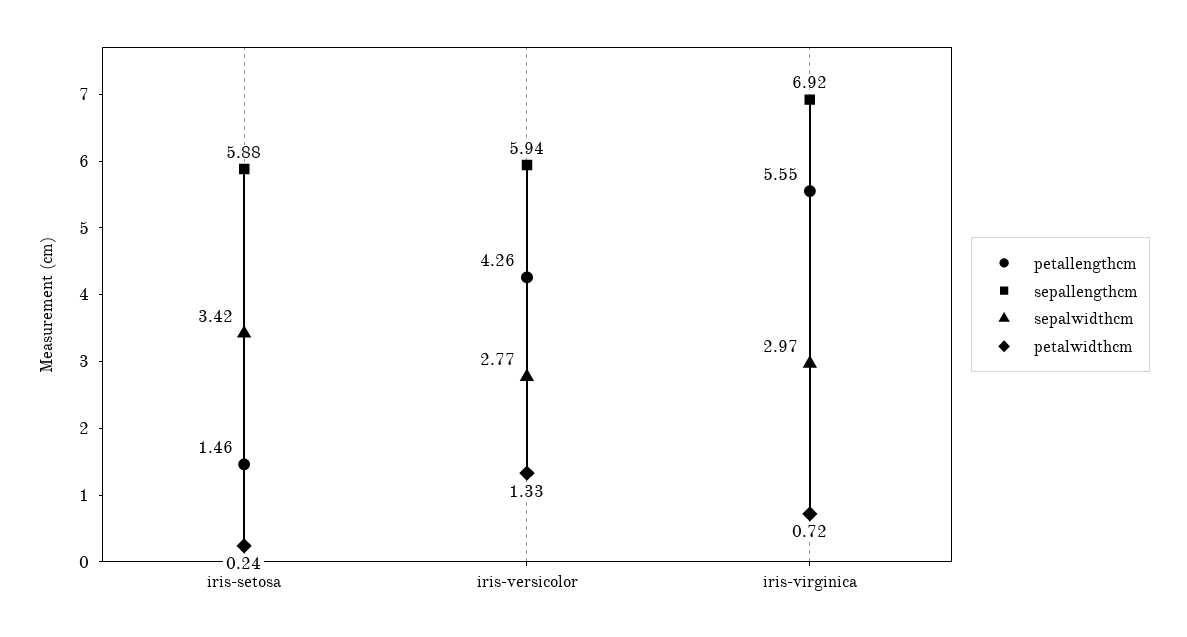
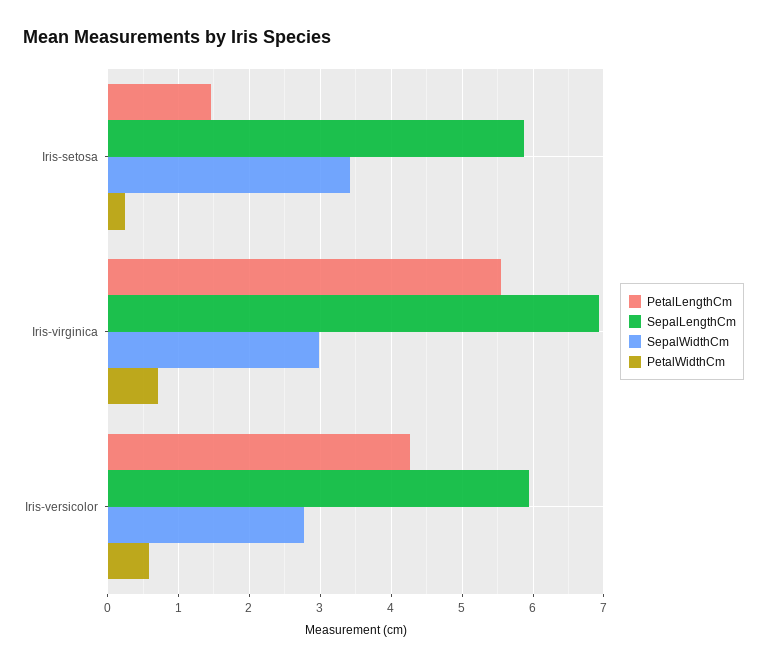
  {
    "petallengthcm": {
      "iris-setosa": 1.46,
      "iris-versicolor": 4.26,
      "iris-virginica": 5.55
    },
    "sepallengthcm": {
      "iris-setosa": 5.88,
      "iris-versicolor": 5.94,
      "iris-virginica": 6.92
    },
    "sepalwidthcm": {
      "iris-setosa": 3.42,
      "iris-versicolor": 2.77,
      "iris-virginica": 2.97
    },
    "petalwidthcm": {
      "iris-setosa": 0.24,
-     "iris-versicolor": 1.33,
+     "iris-versicolor": 0.6,
      "iris-virginica": 0.72
    }
  }

